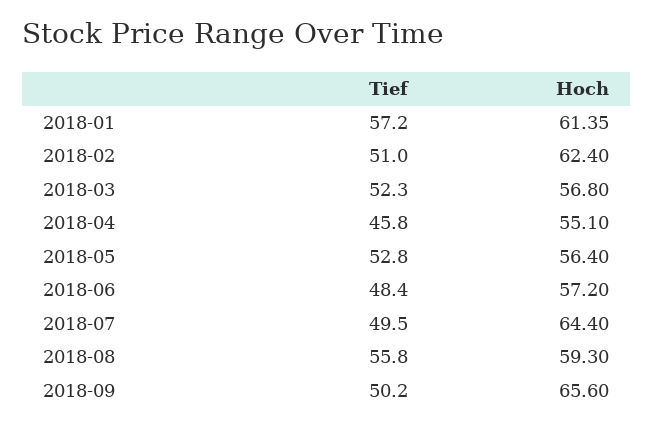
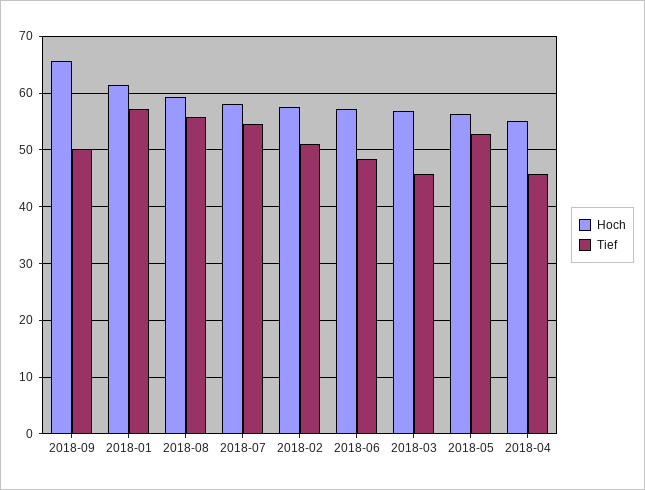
  {
    "Tief": {
      "2018-01": 57.2,
      "2018-02": 51,
-     "2018-03": 52.3,
+     "2018-03": 46,
      "2018-04": 45.8,
      "2018-05": 52.8,
      "2018-06": 48.4,
-     "2018-07": 49.5,
+     "2018-07": 54,
      "2018-08": 55.8,
      "2018-09": 50.2
    },
    "Hoch": {
      "2018-01": 61.35,
-     "2018-02": 62.4,
+     "2018-02": 58,
      "2018-03": 56.8,
      "2018-04": 55.1,
      "2018-05": 56.4,
      "2018-06": 57.2,
-     "2018-07": 64.4,
+     "2018-07": 58,
      "2018-08": 59.3,
      "2018-09": 65.6
    }
  }

